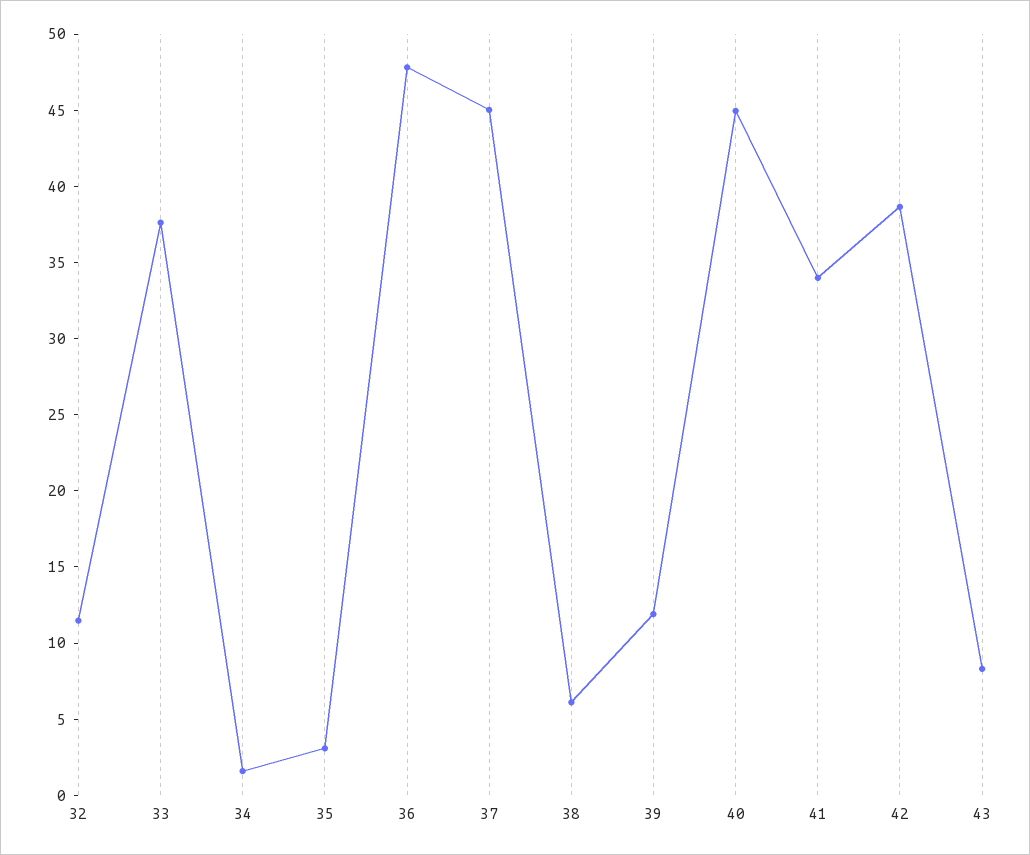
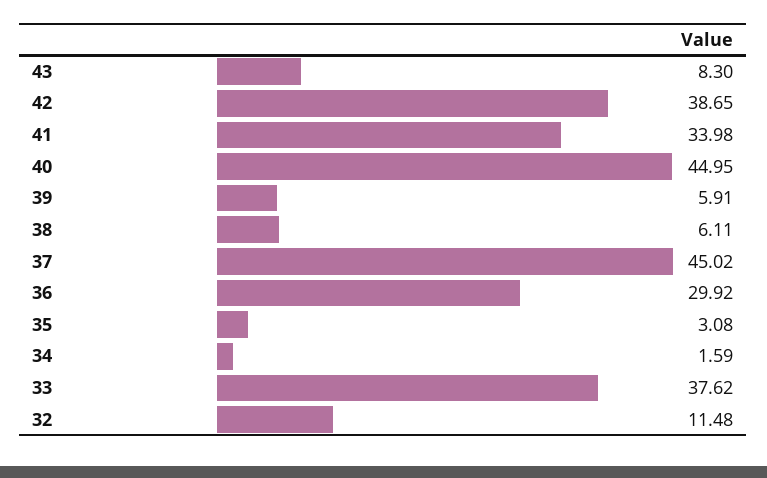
  {
    "32": 11.48,
    "33": 37.62,
    "34": 1.59,
    "35": 3.08,
-   "36": 48,
+   "36": 29.92,
    "37": 45.02,
    "38": 6.11,
-   "39": 12,
+   "39": 5.91,
    "40": 44.95,
    "41": 33.98,
    "42": 38.65,
    "43": 8.3
  }

